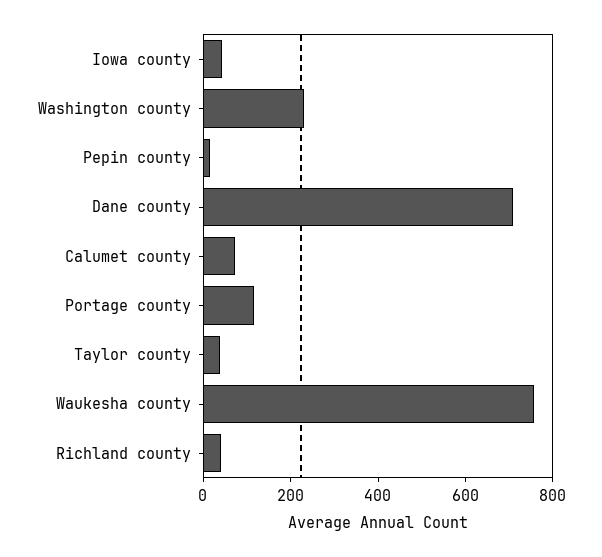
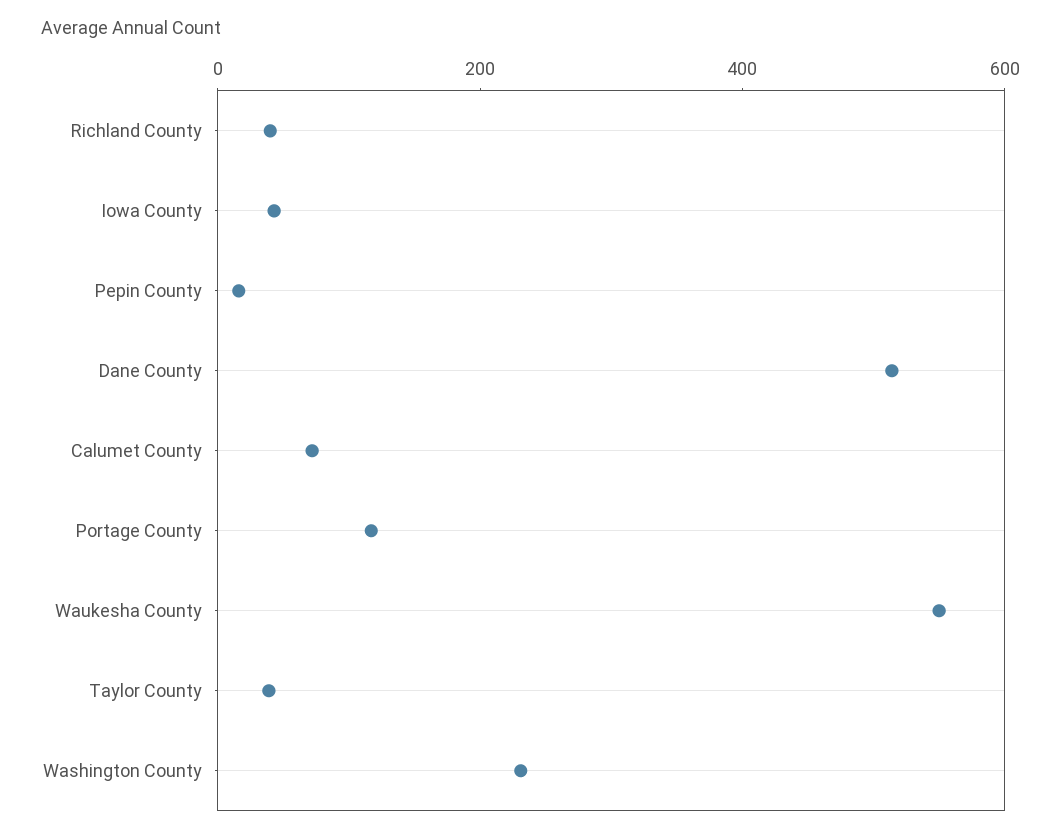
  {
    "Iowa county": 50,
    "Washington county": 250,
    "Pepin county": 0,
-   "Dane county": 700,
+   "Dane county": 500,
    "Calumet county": 50,
    "Portage county": 100,
    "Taylor county": 50,
-   "Waukesha county": 750,
+   "Waukesha county": 550,
    "Richland county": 50
  }

